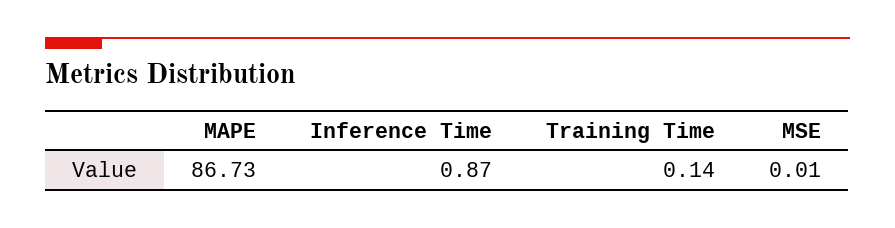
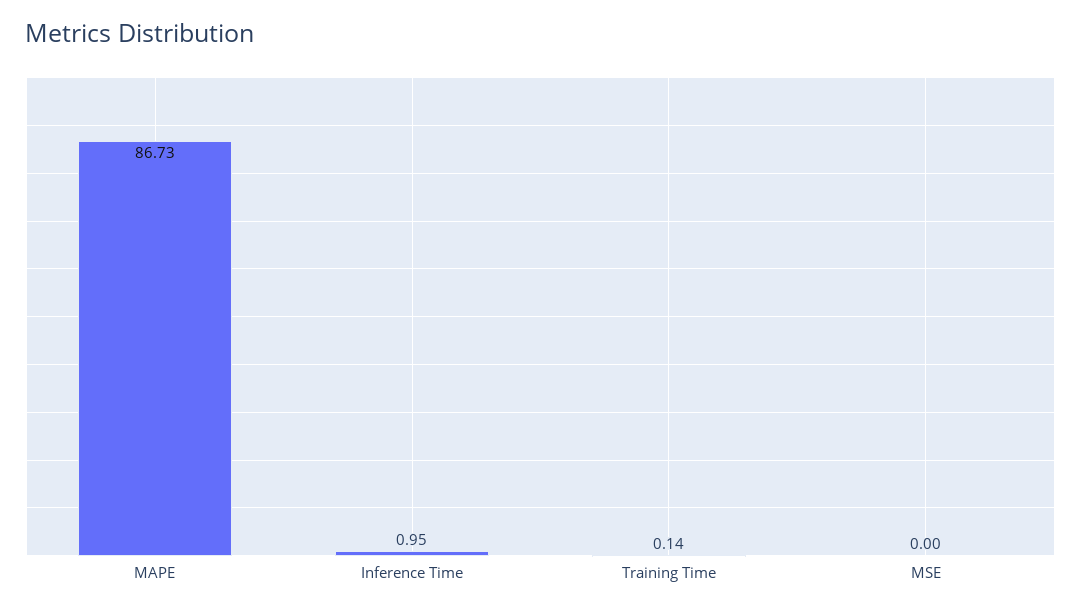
  {
    "MAPE": 86.73,
-   "Inference Time": 0.87,
+   "Inference Time": 0.95,
    "Training Time": 0.14,
-   "MSE": 0.01
+   "MSE": 0
  }

